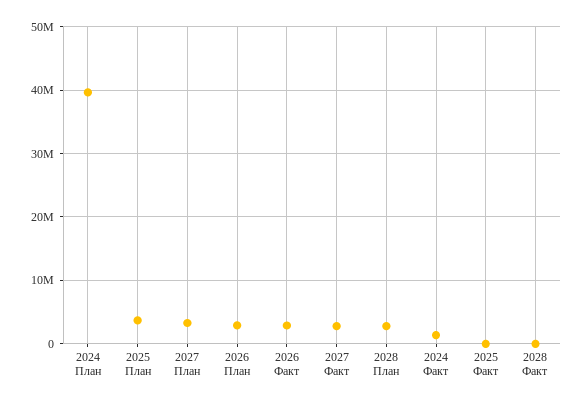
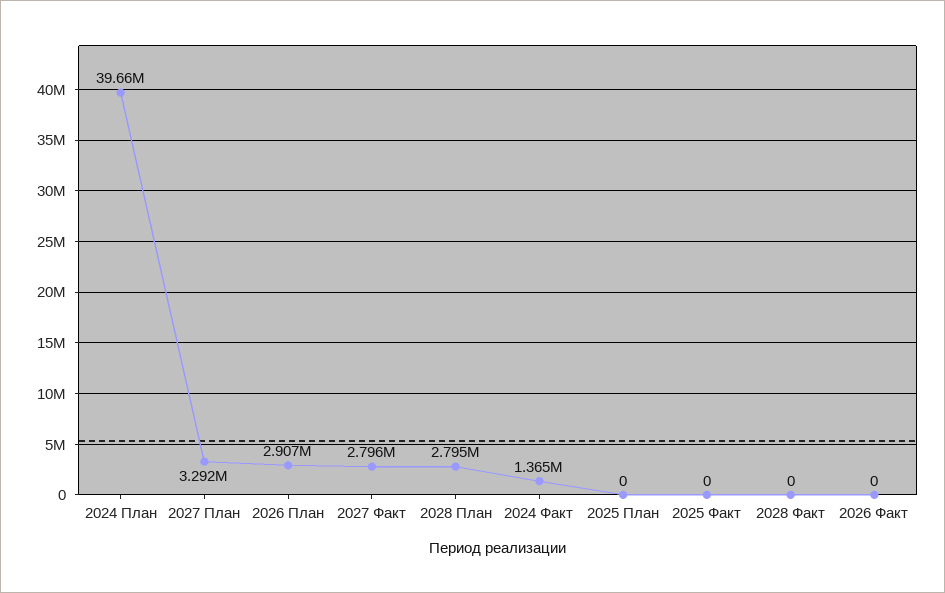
  {
    "2024 План": 39660000,
-   "2025 План": 4000000,
+   "2025 План": 0,
    "2027 План": 3292000,
    "2026 План": 2907000,
-   "2026 Факт": 3000000,
+   "2026 Факт": 0,
    "2027 Факт": 2796000,
    "2028 План": 2795000,
    "2024 Факт": 1365000,
    "2025 Факт": 0,
    "2028 Факт": 0
  }

